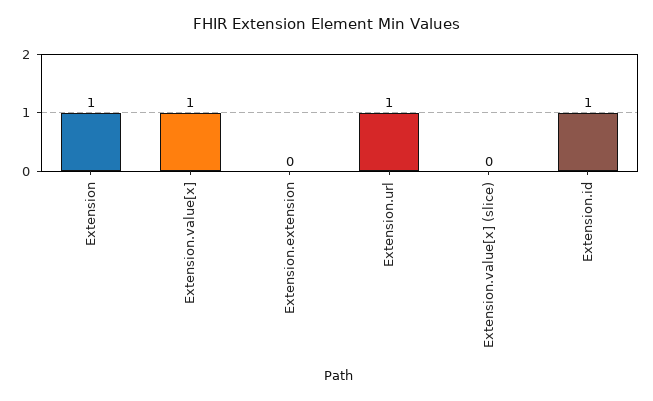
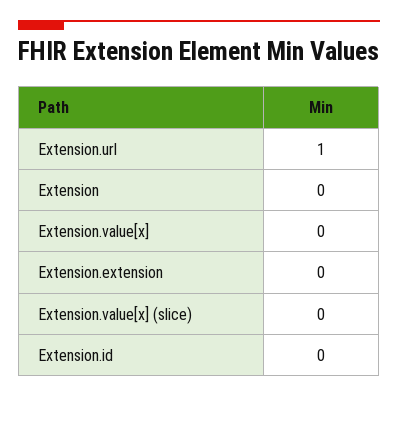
  {
-   "Extension": 1,
+   "Extension": 0,
-   "Extension.value[x]": 1,
+   "Extension.value[x]": 0,
    "Extension.extension": 0,
    "Extension.url": 1,
    "Extension.value[x] (slice)": 0,
-   "Extension.id": 1
+   "Extension.id": 0
  }

